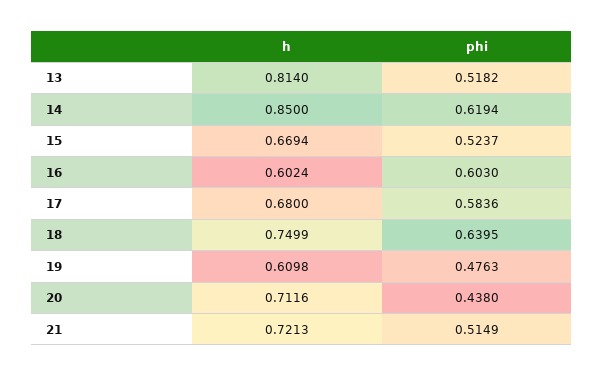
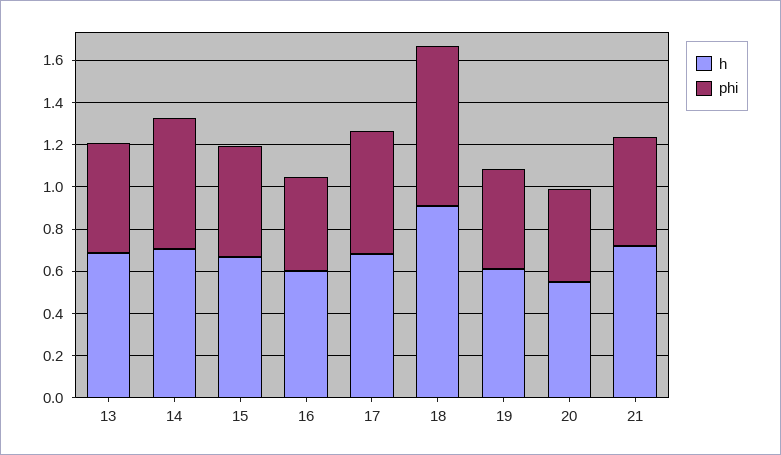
  {
    "h": {
-     "13": 0.814,
+     "13": 0.7,
-     "14": 0.85,
+     "14": 0.7,
      "15": 0.6694,
      "16": 0.6024,
      "17": 0.68,
-     "18": 0.7499,
+     "18": 0.9,
      "19": 0.6098,
-     "20": 0.7116,
+     "20": 0.55,
      "21": 0.7213
    },
    "phi": {
      "13": 0.5182,
      "14": 0.6194,
      "15": 0.5237,
-     "16": 0.603,
+     "16": 0.45,
      "17": 0.5836,
-     "18": 0.6395,
+     "18": 0.75,
      "19": 0.4763,
      "20": 0.438,
      "21": 0.5149
    }
  }

